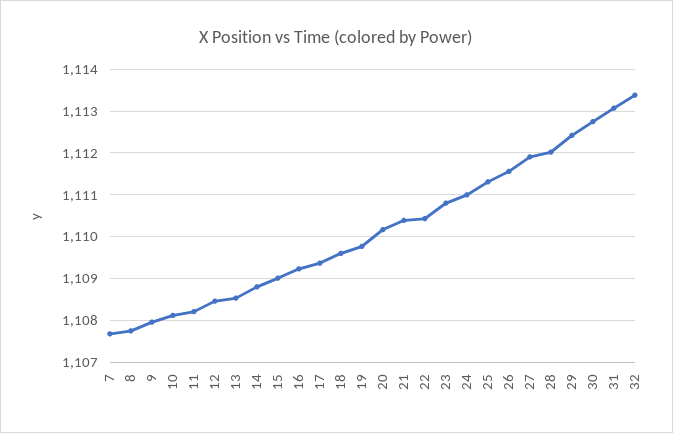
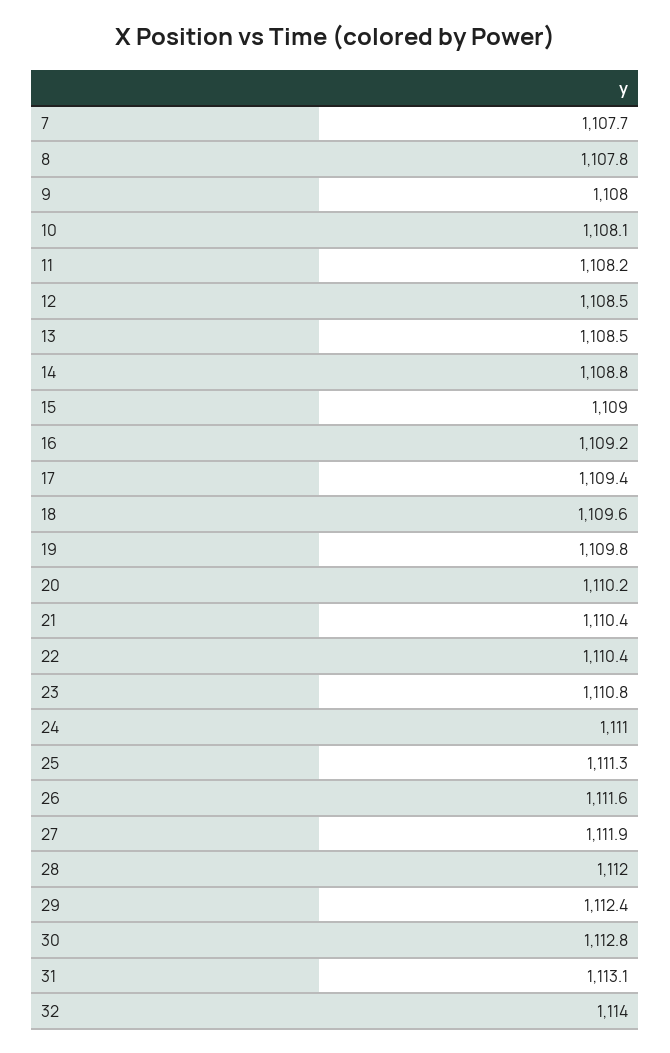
  {
    "7": 1107.7,
    "8": 1107.8,
    "9": 1108,
    "10": 1108.1,
    "11": 1108.2,
    "12": 1108.5,
    "13": 1108.5,
    "14": 1108.8,
    "15": 1109,
    "16": 1109.2,
    "17": 1109.4,
    "18": 1109.6,
    "19": 1109.8,
    "20": 1110.2,
    "21": 1110.4,
    "22": 1110.4,
    "23": 1110.8,
    "24": 1111,
    "25": 1111.3,
    "26": 1111.6,
    "27": 1111.9,
    "28": 1112,
    "29": 1112.4,
    "30": 1112.8,
    "31": 1113.1,
-   "32": 1113.4
+   "32": 1114
  }

